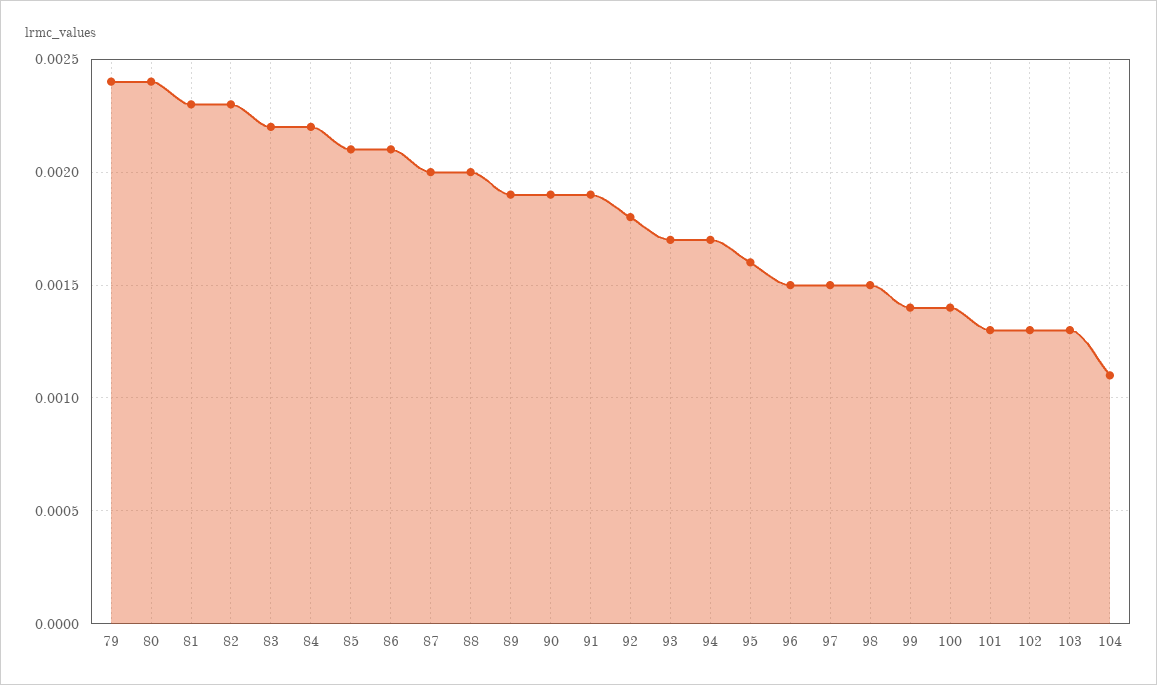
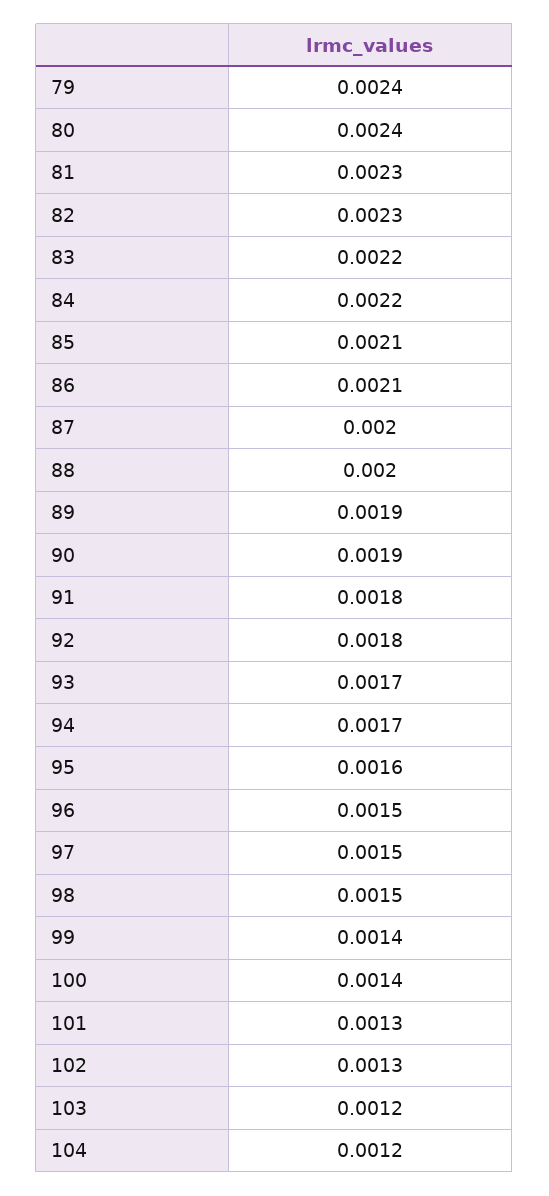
  {
    "79": 0.0024,
    "80": 0.0024,
    "81": 0.0023,
    "82": 0.0023,
    "83": 0.0022,
    "84": 0.0022,
    "85": 0.0021,
    "86": 0.0021,
    "87": 0.002,
    "88": 0.002,
    "89": 0.0019,
    "90": 0.0019,
-   "91": 0.0019,
+   "91": 0.0018,
    "92": 0.0018,
    "93": 0.0017,
    "94": 0.0017,
    "95": 0.0016,
    "96": 0.0015,
    "97": 0.0015,
    "98": 0.0015,
    "99": 0.0014,
    "100": 0.0014,
    "101": 0.0013,
    "102": 0.0013,
-   "103": 0.0013,
+   "103": 0.0012,
-   "104": 0.0011
+   "104": 0.0012
  }

